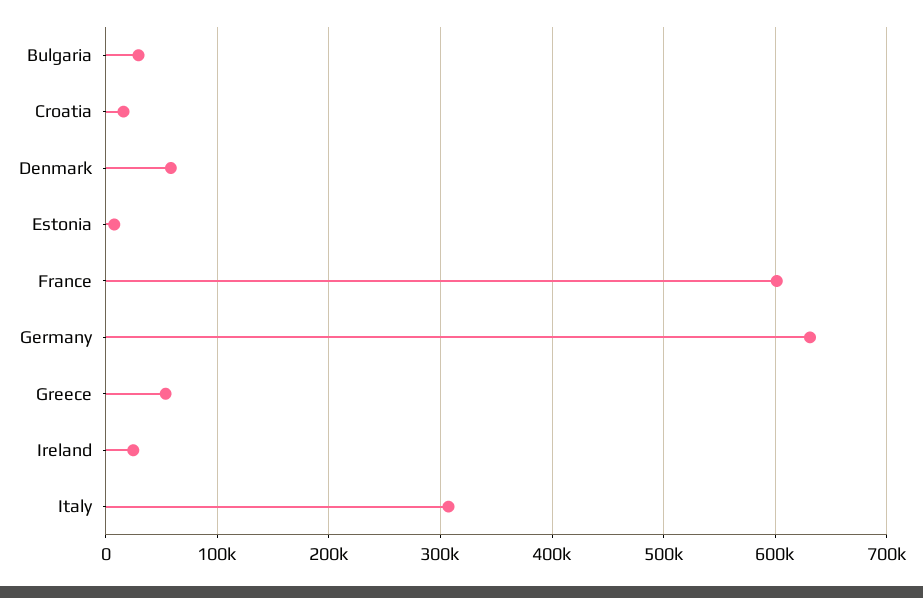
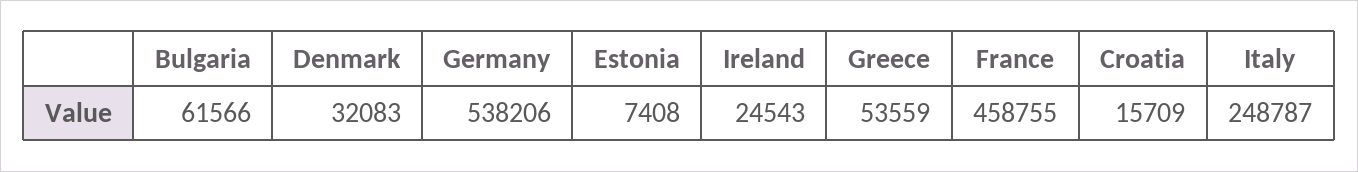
  {
-   "Bulgaria": 30000,
+   "Bulgaria": 61566,
    "Croatia": 15709,
-   "Denmark": 60000,
+   "Denmark": 32083,
    "Estonia": 7408,
-   "France": 600000,
+   "France": 458755,
-   "Germany": 630000,
+   "Germany": 538206,
    "Greece": 53559,
    "Ireland": 24543,
-   "Italy": 310000
+   "Italy": 248787
  }

